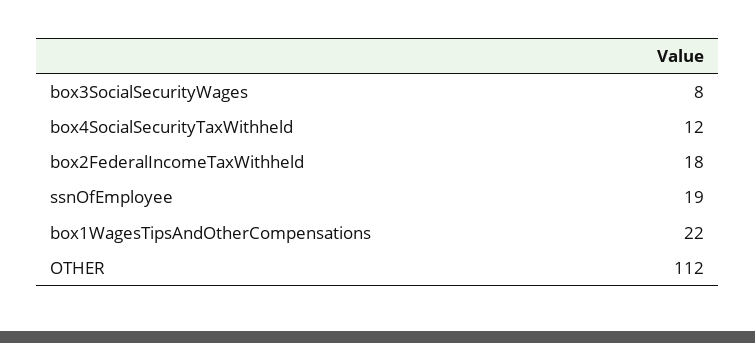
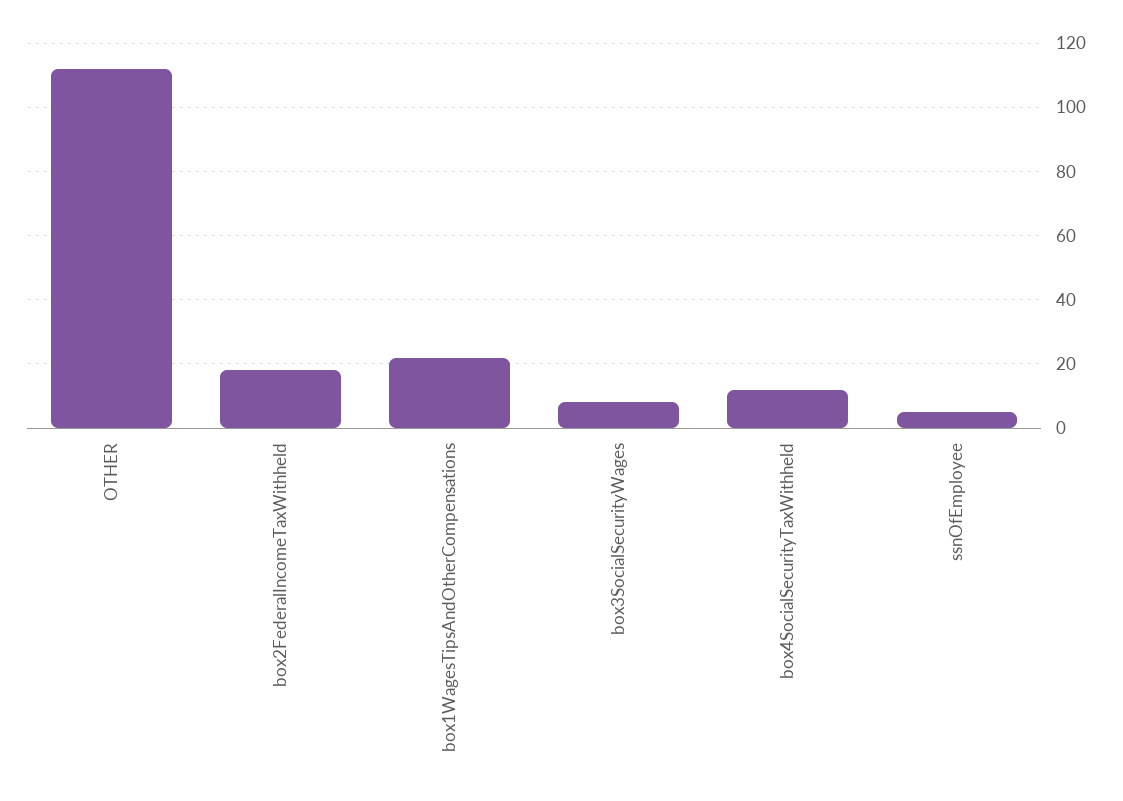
  {
    "box3SocialSecurityWages": 8,
    "box4SocialSecurityTaxWithheld": 12,
    "box2FederalIncomeTaxWithheld": 18,
-   "ssnOfEmployee": 19,
+   "ssnOfEmployee": 5,
    "box1WagesTipsAndOtherCompensations": 22,
    "OTHER": 112
  }

